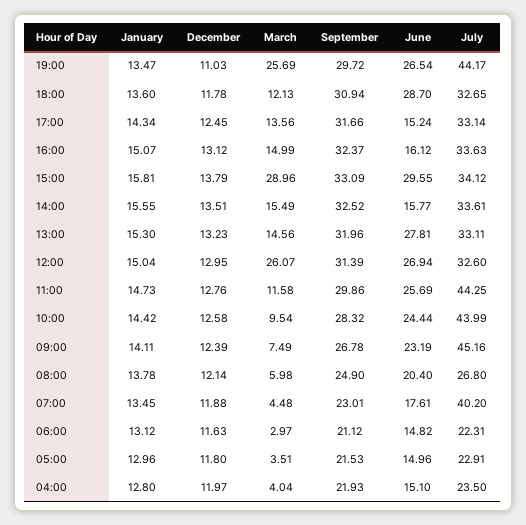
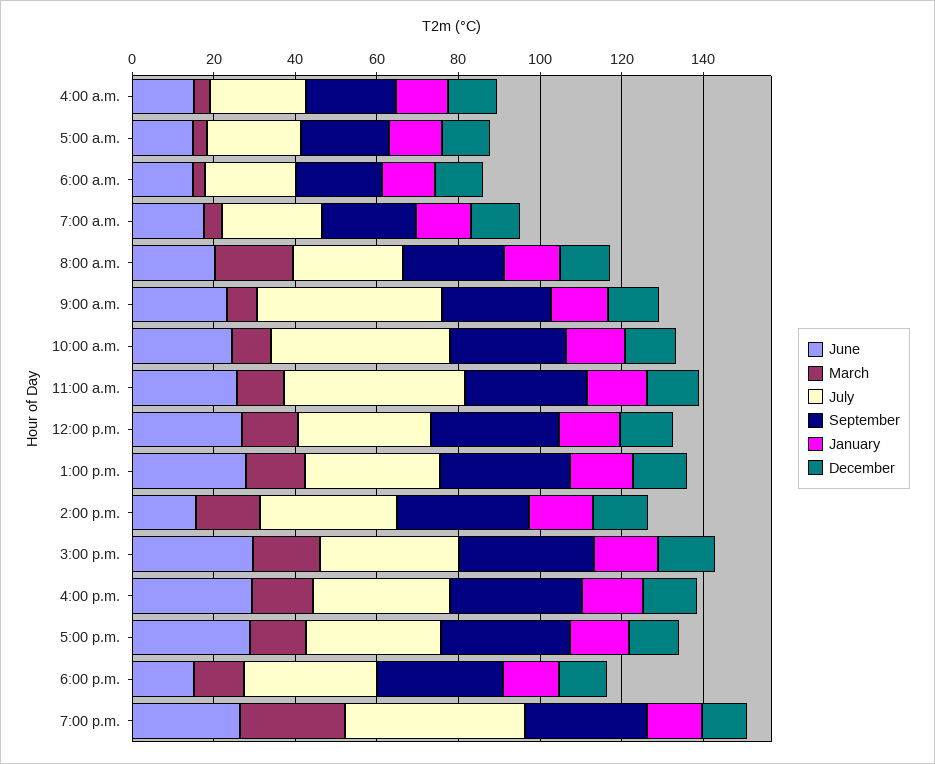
  {
    "January": {
      "19:00": 13.47,
      "18:00": 13.6,
      "17:00": 14.34,
      "16:00": 15.07,
      "15:00": 15.81,
      "14:00": 15.55,
      "13:00": 15.3,
      "12:00": 15.04,
      "11:00": 14.73,
      "10:00": 14.42,
      "09:00": 14.11,
      "08:00": 13.78,
      "07:00": 13.45,
      "06:00": 13.12,
      "05:00": 12.96,
      "04:00": 12.8
    },
    "December": {
      "19:00": 11.03,
      "18:00": 11.78,
      "17:00": 12.45,
      "16:00": 13.12,
      "15:00": 13.79,
      "14:00": 13.51,
      "13:00": 13.23,
      "12:00": 12.95,
      "11:00": 12.76,
      "10:00": 12.58,
      "09:00": 12.39,
      "08:00": 12.14,
      "07:00": 11.88,
      "06:00": 11.63,
      "05:00": 11.8,
      "04:00": 11.97
    },
    "March": {
      "19:00": 25.69,
      "18:00": 12.13,
      "17:00": 13.56,
      "16:00": 14.99,
-     "15:00": 28.96,
+     "15:00": 15,
      "14:00": 15.49,
      "13:00": 14.56,
-     "12:00": 26.07,
+     "12:00": 15,
      "11:00": 11.58,
      "10:00": 9.54,
      "09:00": 7.49,
-     "08:00": 5.98,
+     "08:00": 20,
      "07:00": 4.48,
      "06:00": 2.97,
      "05:00": 3.51,
      "04:00": 4.04
    },
    "September": {
      "19:00": 29.72,
      "18:00": 30.94,
      "17:00": 31.66,
      "16:00": 32.37,
      "15:00": 33.09,
      "14:00": 32.52,
      "13:00": 31.96,
      "12:00": 31.39,
      "11:00": 29.86,
      "10:00": 28.32,
      "09:00": 26.78,
      "08:00": 24.9,
      "07:00": 23.01,
      "06:00": 21.12,
      "05:00": 21.53,
      "04:00": 21.93
    },
    "June": {
      "19:00": 26.54,
-     "18:00": 28.7,
+     "18:00": 15,
-     "17:00": 15.24,
+     "17:00": 30,
-     "16:00": 16.12,
+     "16:00": 30,
      "15:00": 29.55,
      "14:00": 15.77,
      "13:00": 27.81,
      "12:00": 26.94,
      "11:00": 25.69,
      "10:00": 24.44,
      "09:00": 23.19,
      "08:00": 20.4,
      "07:00": 17.61,
      "06:00": 14.82,
      "05:00": 14.96,
      "04:00": 15.1
    },
    "July": {
      "19:00": 44.17,
      "18:00": 32.65,
      "17:00": 33.14,
      "16:00": 33.63,
      "15:00": 34.12,
      "14:00": 33.61,
      "13:00": 33.11,
      "12:00": 32.6,
      "11:00": 44.25,
      "10:00": 43.99,
      "09:00": 45.16,
      "08:00": 26.8,
-     "07:00": 40.2,
+     "07:00": 25,
      "06:00": 22.31,
      "05:00": 22.91,
      "04:00": 23.5
    }
  }

